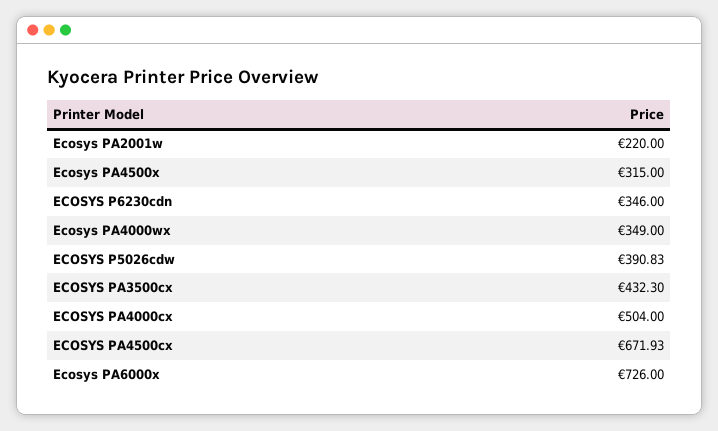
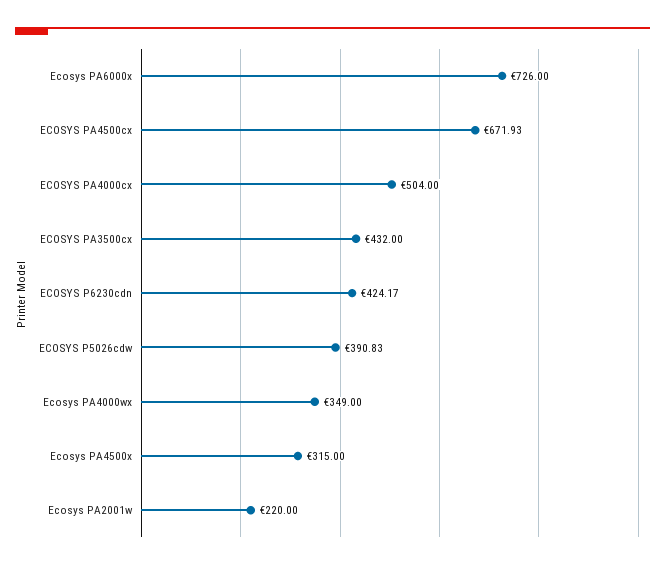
  {
    "Ecosys PA2001w": 220,
    "Ecosys PA4500x": 315,
-   "ECOSYS P6230cdn": 346,
+   "ECOSYS P6230cdn": 424.17,
    "Ecosys PA4000wx": 349,
    "ECOSYS P5026cdw": 390.83,
-   "ECOSYS PA3500cx": 432.3,
+   "ECOSYS PA3500cx": 432,
    "ECOSYS PA4000cx": 504,
    "ECOSYS PA4500cx": 671.93,
    "Ecosys PA6000x": 726
  }

